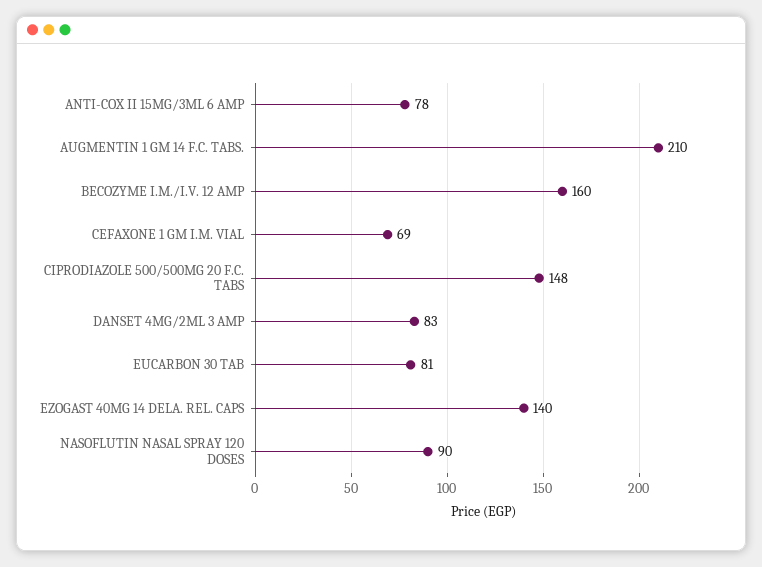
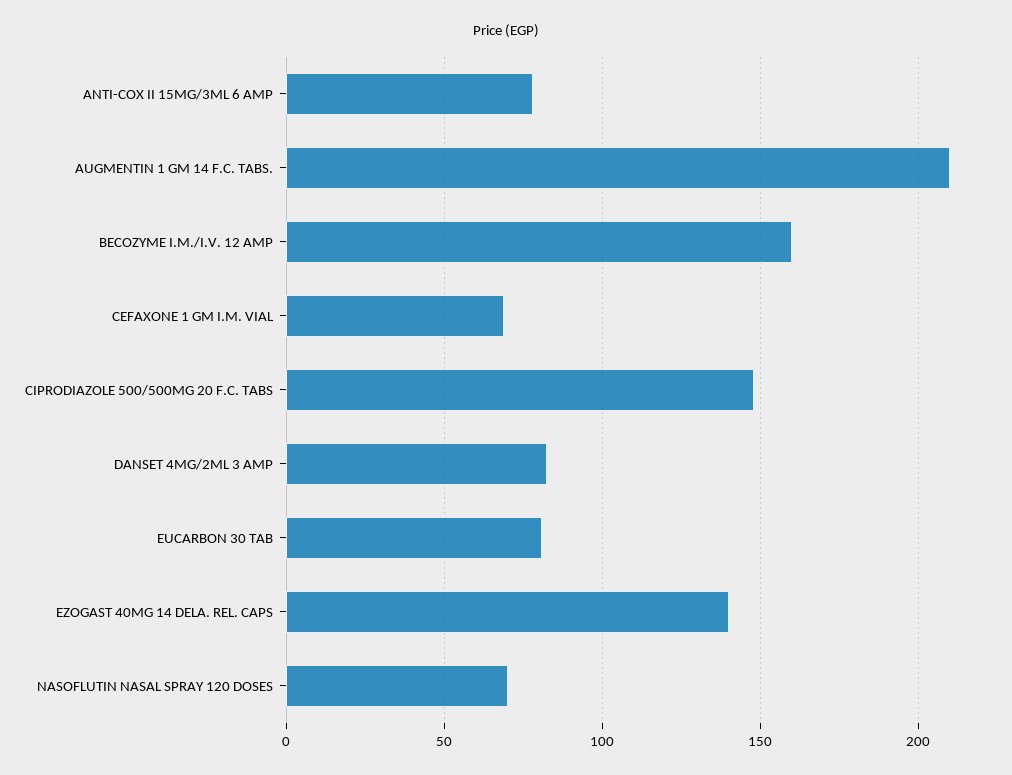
  {
    "ANTI-COX II 15MG/3ML 6 AMP": 78,
    "AUGMENTIN 1 GM 14 F.C. TABS.": 210,
    "BECOZYME I.M./I.V. 12 AMP": 160,
    "CEFAXONE 1 GM I.M. VIAL": 69,
    "CIPRODIAZOLE 500/500MG 20 F.C. TABS": 148,
    "DANSET 4MG/2ML 3 AMP": 83,
    "EUCARBON 30 TAB": 81,
    "EZOGAST 40MG 14 DELA. REL. CAPS": 140,
-   "NASOFLUTIN NASAL SPRAY 120 DOSES": 90
+   "NASOFLUTIN NASAL SPRAY 120 DOSES": 70
  }

